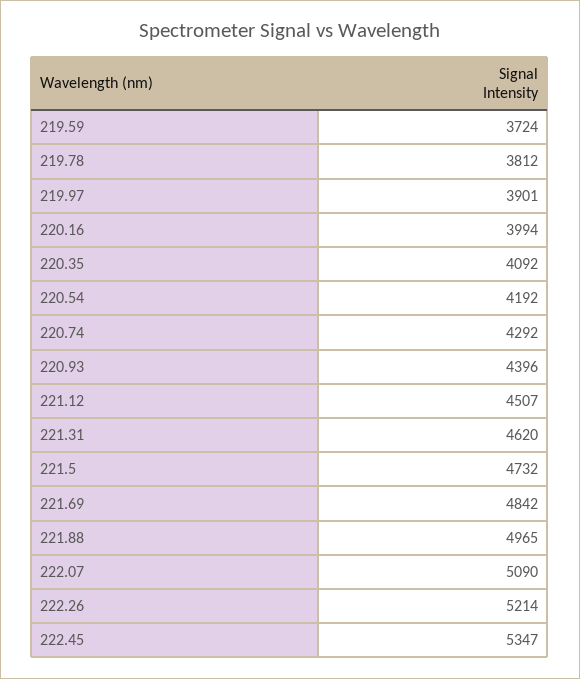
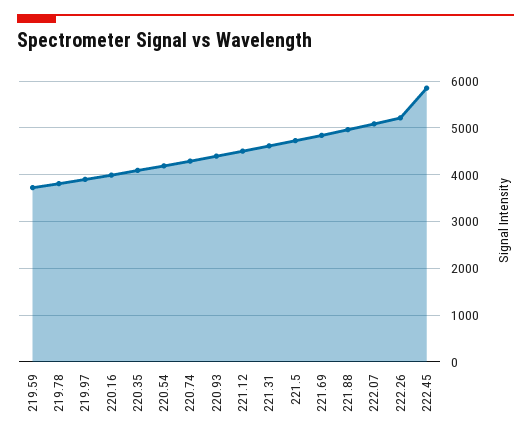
  {
    "219.59": 3724,
    "219.78": 3812,
    "219.97": 3901,
    "220.16": 3994,
    "220.35": 4092,
    "220.54": 4192,
    "220.74": 4292,
    "220.93": 4396,
    "221.12": 4507,
    "221.31": 4620,
    "221.5": 4732,
    "221.69": 4842,
    "221.88": 4965,
    "222.07": 5090,
    "222.26": 5214,
-   "222.45": 5347
+   "222.45": 5800
  }

